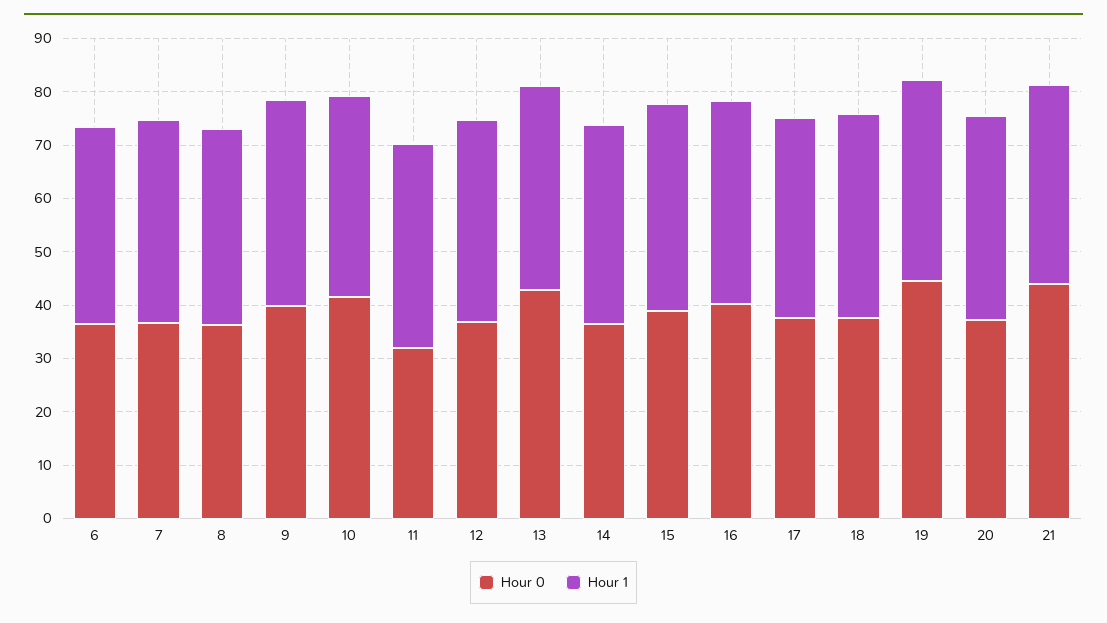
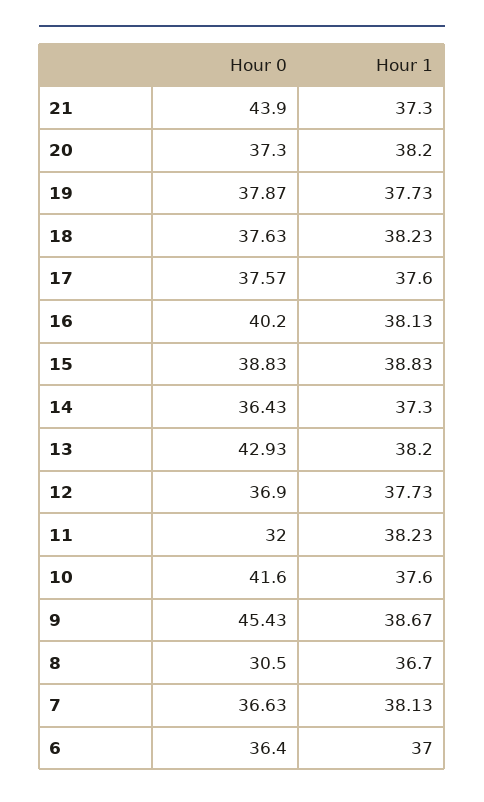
  {
    "Hour 0": {
      "6": 36.4,
      "7": 36.63,
-     "8": 36,
+     "8": 30.5,
-     "9": 40,
+     "9": 45.43,
      "10": 41.6,
      "11": 32,
      "12": 36.9,
      "13": 42.93,
      "14": 36.43,
      "15": 38.83,
      "16": 40.2,
      "17": 37.57,
      "18": 37.63,
-     "19": 44,
+     "19": 37.87,
      "20": 37.3,
      "21": 43.9
    },
    "Hour 1": {
      "6": 37,
      "7": 38.13,
      "8": 36.7,
      "9": 38.67,
      "10": 37.6,
      "11": 38.23,
      "12": 37.73,
      "13": 38.2,
      "14": 37.3,
      "15": 38.83,
      "16": 38.13,
      "17": 37.6,
      "18": 38.23,
      "19": 37.73,
      "20": 38.2,
      "21": 37.3
    }
  }

